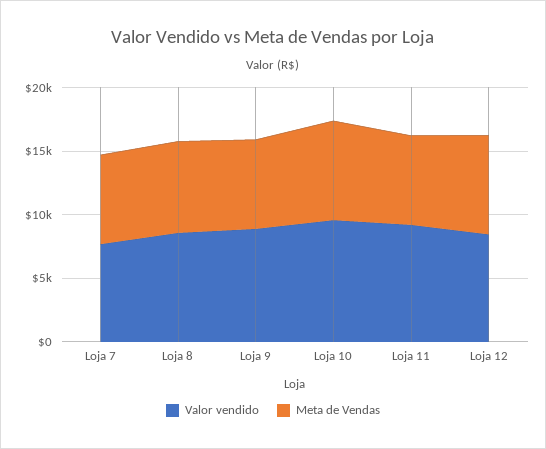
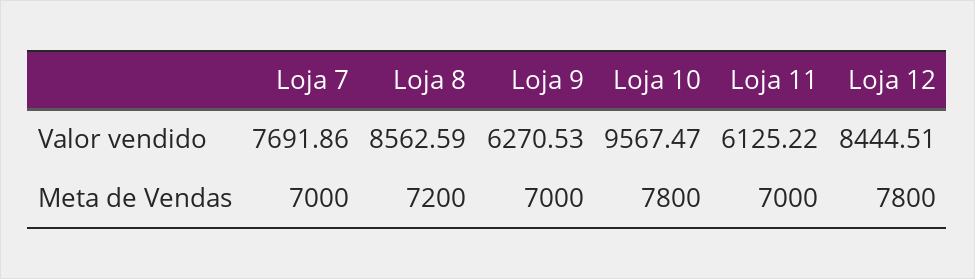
  {
    "Valor vendido": {
      "Loja 7": 7691.86,
      "Loja 8": 8562.59,
-     "Loja 9": 9000,
+     "Loja 9": 6270.53,
      "Loja 10": 9567.47,
-     "Loja 11": 9000,
+     "Loja 11": 6125.22,
      "Loja 12": 8444.51
    },
    "Meta de Vendas": {
      "Loja 7": 7000,
      "Loja 8": 7200,
      "Loja 9": 7000,
      "Loja 10": 7800,
      "Loja 11": 7000,
      "Loja 12": 7800
    }
  }

